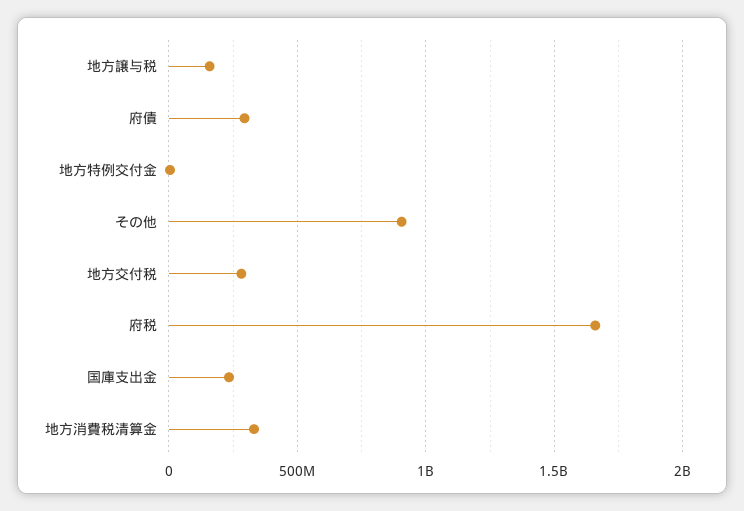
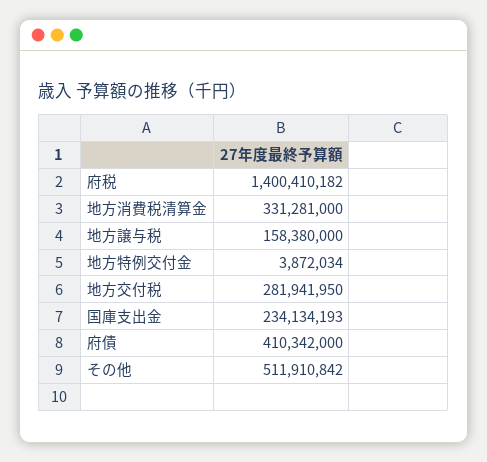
  {
    "地方譲与税": 158380000,
-   "府債": 300000000,
+   "府債": 410342000,
    "地方特例交付金": 3872034,
-   "その他": 900000000,
+   "その他": 511910842,
    "地方交付税": 281941950,
-   "府税": 1650000000,
+   "府税": 1400410182,
    "国庫支出金": 234134193,
    "地方消費税清算金": 331281000
  }

